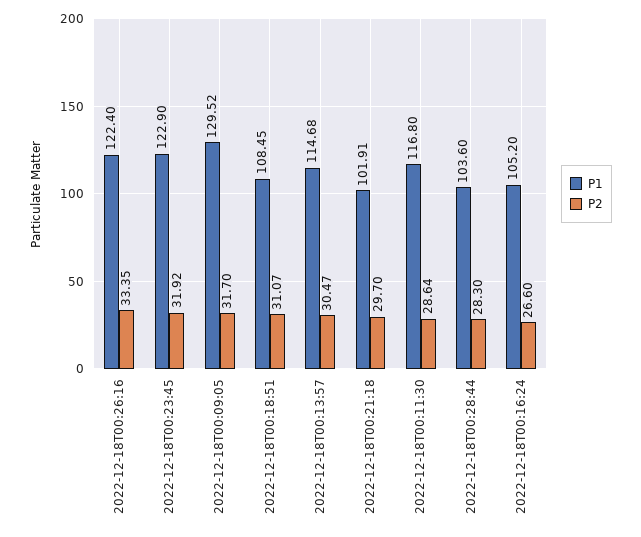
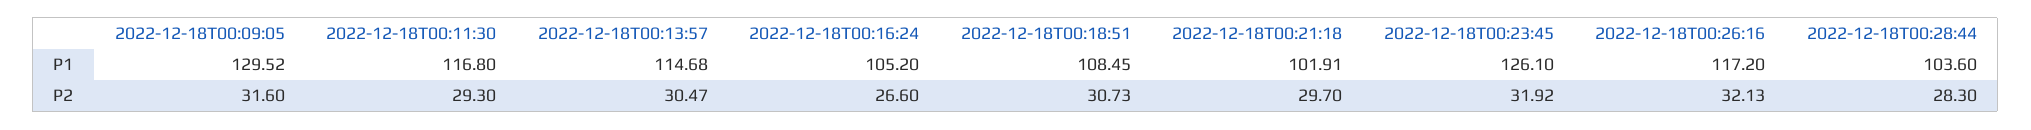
  {
    "P1": {
-     "2022-12-18T00:26:16": 122.4,
+     "2022-12-18T00:26:16": 117.2,
-     "2022-12-18T00:23:45": 122.9,
+     "2022-12-18T00:23:45": 126.1,
      "2022-12-18T00:09:05": 129.52,
      "2022-12-18T00:18:51": 108.45,
      "2022-12-18T00:13:57": 114.68,
      "2022-12-18T00:21:18": 101.91,
      "2022-12-18T00:11:30": 116.8,
      "2022-12-18T00:28:44": 103.6,
      "2022-12-18T00:16:24": 105.2
    },
    "P2": {
-     "2022-12-18T00:26:16": 33.35,
+     "2022-12-18T00:26:16": 32.13,
      "2022-12-18T00:23:45": 31.92,
-     "2022-12-18T00:09:05": 31.7,
+     "2022-12-18T00:09:05": 31.6,
-     "2022-12-18T00:18:51": 31.07,
+     "2022-12-18T00:18:51": 30.73,
      "2022-12-18T00:13:57": 30.47,
      "2022-12-18T00:21:18": 29.7,
-     "2022-12-18T00:11:30": 28.64,
+     "2022-12-18T00:11:30": 29.3,
      "2022-12-18T00:28:44": 28.3,
      "2022-12-18T00:16:24": 26.6
    }
  }

